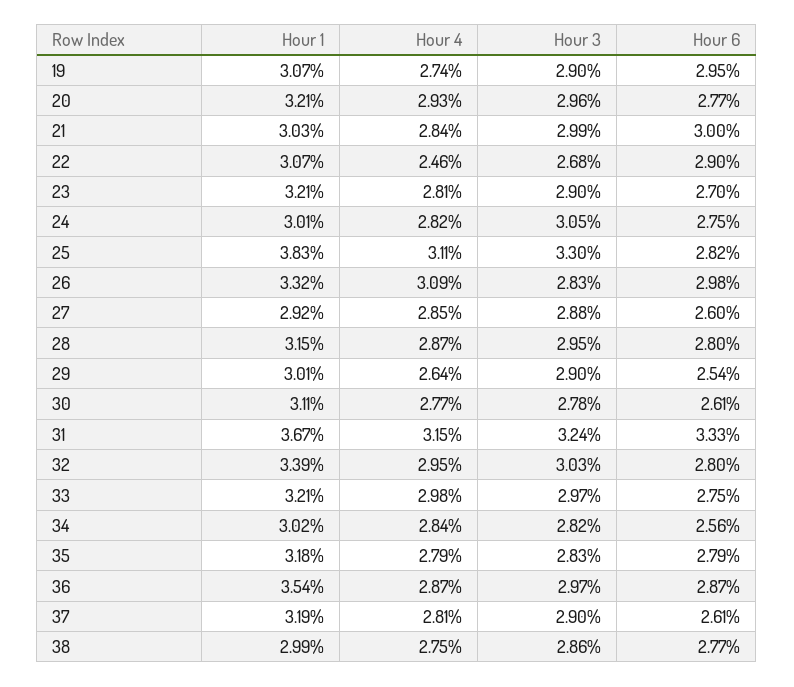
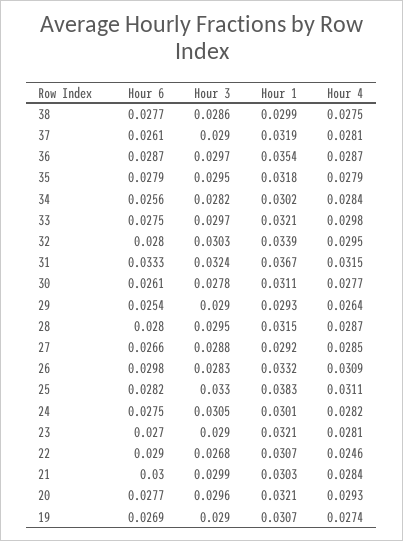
  {
    "Hour 1": {
      "19": 0.0307,
      "20": 0.0321,
      "21": 0.0303,
      "22": 0.0307,
      "23": 0.0321,
      "24": 0.0301,
      "25": 0.0383,
      "26": 0.0332,
      "27": 0.0292,
      "28": 0.0315,
-     "29": 0.0301,
+     "29": 0.0293,
      "30": 0.0311,
      "31": 0.0367,
      "32": 0.0339,
      "33": 0.0321,
      "34": 0.0302,
      "35": 0.0318,
      "36": 0.0354,
      "37": 0.0319,
      "38": 0.0299
    },
    "Hour 4": {
      "19": 0.0274,
      "20": 0.0293,
      "21": 0.0284,
      "22": 0.0246,
      "23": 0.0281,
      "24": 0.0282,
      "25": 0.0311,
      "26": 0.0309,
      "27": 0.0285,
      "28": 0.0287,
      "29": 0.0264,
      "30": 0.0277,
      "31": 0.0315,
      "32": 0.0295,
      "33": 0.0298,
      "34": 0.0284,
      "35": 0.0279,
      "36": 0.0287,
      "37": 0.0281,
      "38": 0.0275
    },
    "Hour 3": {
      "19": 0.029,
      "20": 0.0296,
      "21": 0.0299,
      "22": 0.0268,
      "23": 0.029,
      "24": 0.0305,
      "25": 0.033,
      "26": 0.0283,
      "27": 0.0288,
      "28": 0.0295,
      "29": 0.029,
      "30": 0.0278,
      "31": 0.0324,
      "32": 0.0303,
      "33": 0.0297,
      "34": 0.0282,
-     "35": 0.0283,
+     "35": 0.0295,
      "36": 0.0297,
      "37": 0.029,
      "38": 0.0286
    },
    "Hour 6": {
-     "19": 0.0295,
+     "19": 0.0269,
      "20": 0.0277,
      "21": 0.03,
      "22": 0.029,
      "23": 0.027,
      "24": 0.0275,
      "25": 0.0282,
      "26": 0.0298,
-     "27": 0.026,
+     "27": 0.0266,
      "28": 0.028,
      "29": 0.0254,
      "30": 0.0261,
      "31": 0.0333,
      "32": 0.028,
      "33": 0.0275,
      "34": 0.0256,
      "35": 0.0279,
      "36": 0.0287,
      "37": 0.0261,
      "38": 0.0277
    }
  }

